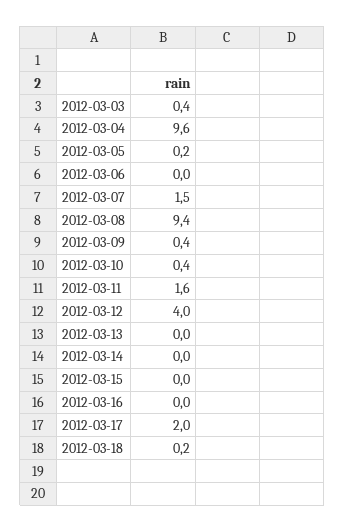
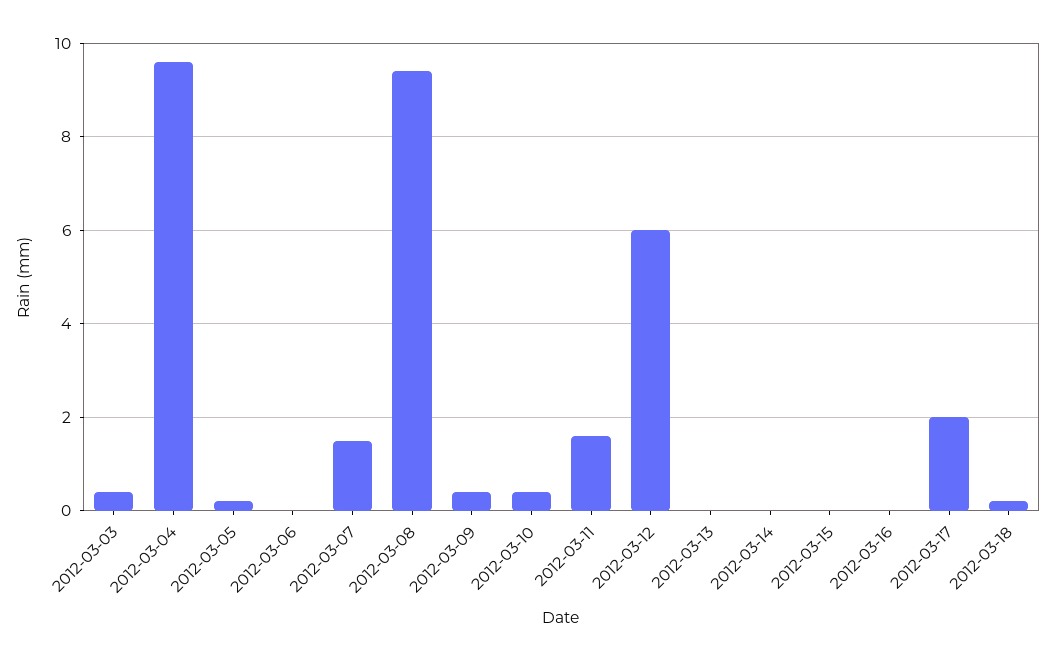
  {
    "2012-03-03": 0.4,
    "2012-03-04": 9.6,
    "2012-03-05": 0.2,
    "2012-03-06": 0,
    "2012-03-07": 1.5,
    "2012-03-08": 9.4,
    "2012-03-09": 0.4,
    "2012-03-10": 0.4,
    "2012-03-11": 1.6,
-   "2012-03-12": 4,
+   "2012-03-12": 6,
    "2012-03-13": 0,
    "2012-03-14": 0,
    "2012-03-15": 0,
    "2012-03-16": 0,
    "2012-03-17": 2,
    "2012-03-18": 0.2
  }

